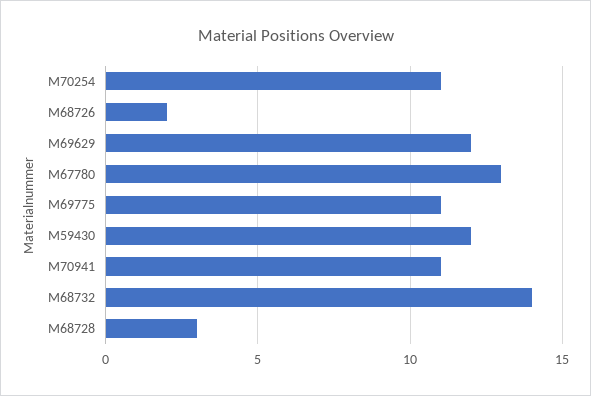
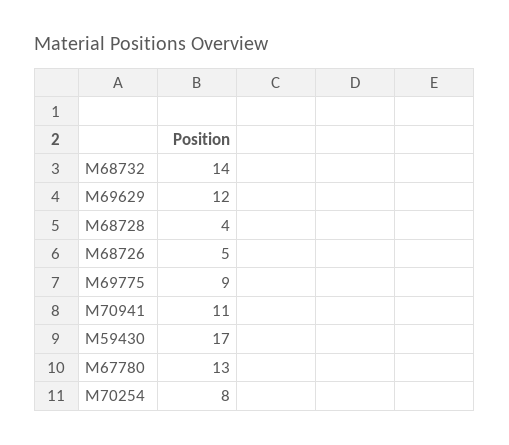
  {
-   "M70254": 11,
+   "M70254": 8,
-   "M68726": 2,
+   "M68726": 5,
    "M69629": 12,
    "M67780": 13,
-   "M69775": 11,
+   "M69775": 9,
-   "M59430": 12,
+   "M59430": 17,
    "M70941": 11,
    "M68732": 14,
-   "M68728": 3
+   "M68728": 4
  }

